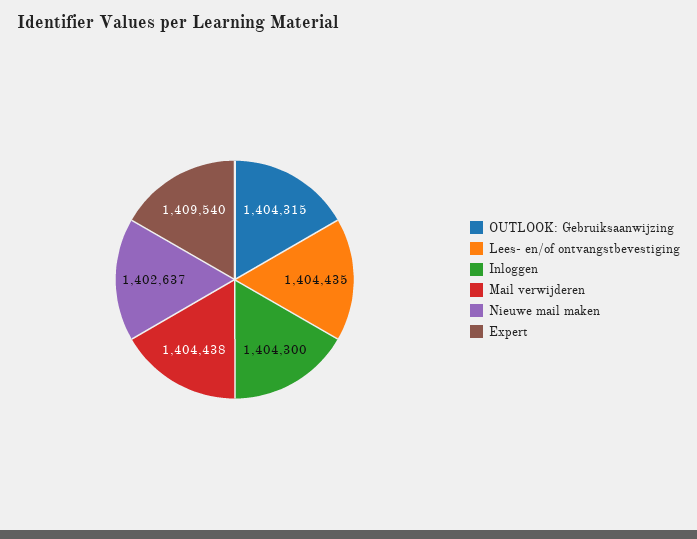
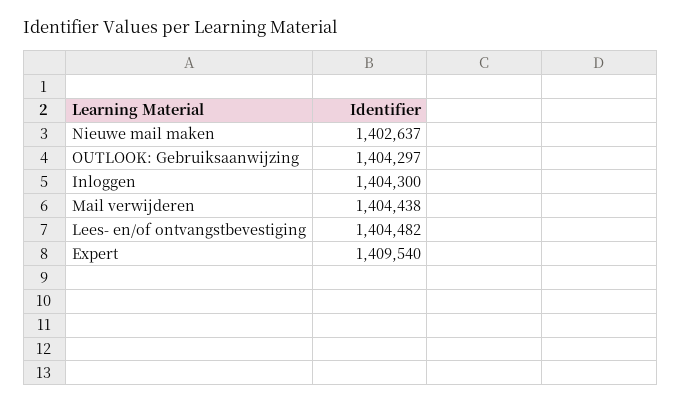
  {
-   "OUTLOOK: Gebruiksaanwijzing": 1404315,
+   "OUTLOOK: Gebruiksaanwijzing": 1404297,
-   "Lees- en/of ontvangstbevestiging": 1404435,
+   "Lees- en/of ontvangstbevestiging": 1404482,
    "Inloggen": 1404300,
    "Mail verwijderen": 1404438,
    "Nieuwe mail maken": 1402637,
    "Expert": 1409540
  }

